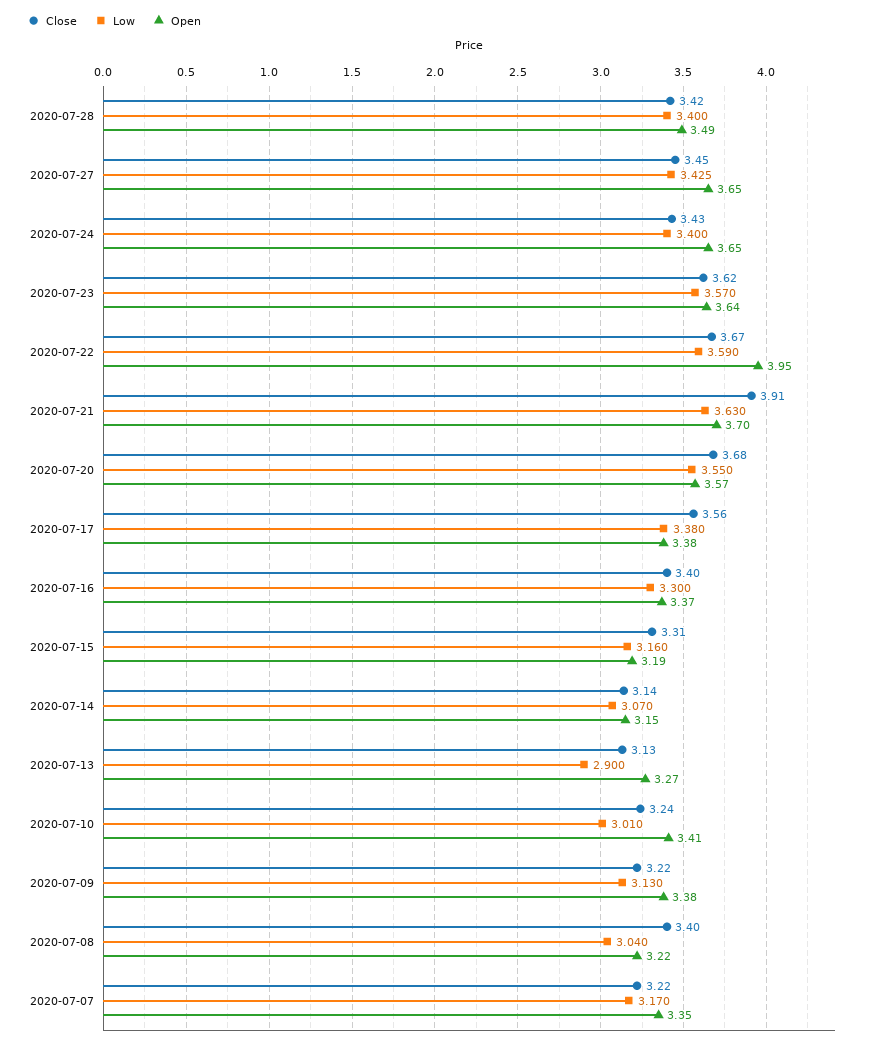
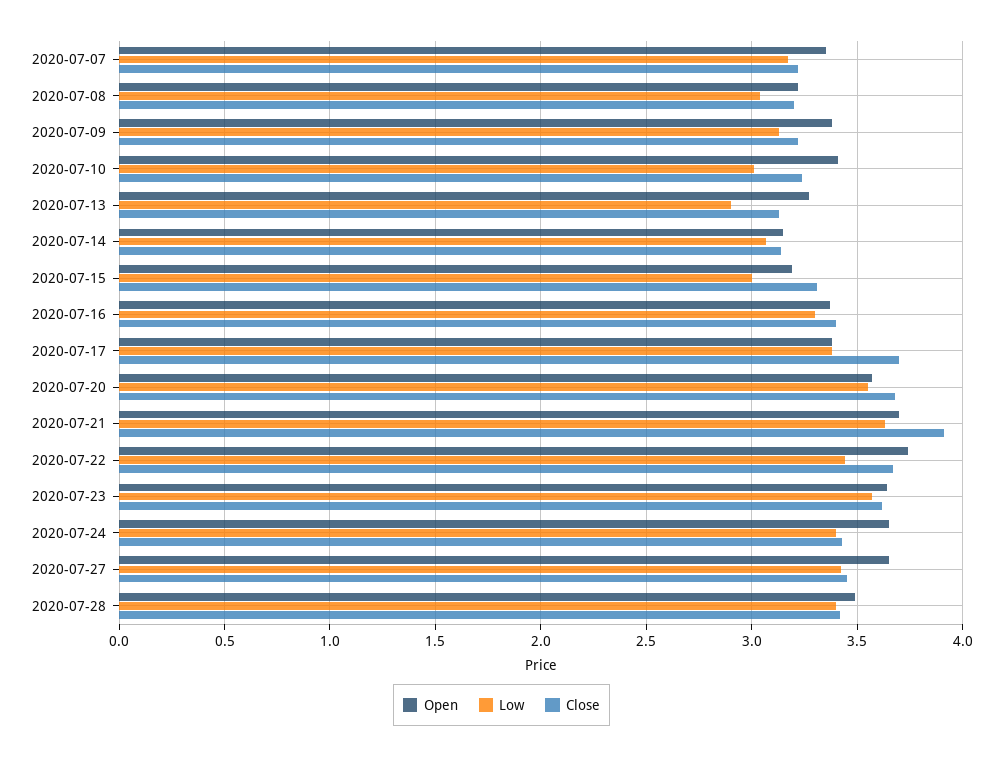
  {
    "Close": {
      "2020-07-28": 3.42,
      "2020-07-27": 3.45,
      "2020-07-24": 3.43,
      "2020-07-23": 3.62,
      "2020-07-22": 3.67,
      "2020-07-21": 3.91,
      "2020-07-20": 3.68,
-     "2020-07-17": 3.56,
+     "2020-07-17": 3.7,
      "2020-07-16": 3.4,
      "2020-07-15": 3.31,
      "2020-07-14": 3.14,
      "2020-07-13": 3.13,
      "2020-07-10": 3.24,
      "2020-07-09": 3.22,
-     "2020-07-08": 3.4,
+     "2020-07-08": 3.2,
      "2020-07-07": 3.22
    },
    "Low": {
      "2020-07-28": 3.4,
      "2020-07-27": 3.425,
      "2020-07-24": 3.4,
      "2020-07-23": 3.57,
-     "2020-07-22": 3.59,
+     "2020-07-22": 3.45,
      "2020-07-21": 3.63,
      "2020-07-20": 3.55,
      "2020-07-17": 3.38,
      "2020-07-16": 3.3,
-     "2020-07-15": 3.16,
+     "2020-07-15": 3,
      "2020-07-14": 3.07,
      "2020-07-13": 2.9,
      "2020-07-10": 3.01,
      "2020-07-09": 3.13,
      "2020-07-08": 3.04,
      "2020-07-07": 3.17
    },
    "Open": {
      "2020-07-28": 3.49,
      "2020-07-27": 3.65,
      "2020-07-24": 3.65,
      "2020-07-23": 3.64,
-     "2020-07-22": 3.95,
+     "2020-07-22": 3.75,
      "2020-07-21": 3.7,
      "2020-07-20": 3.57,
      "2020-07-17": 3.38,
      "2020-07-16": 3.37,
      "2020-07-15": 3.19,
      "2020-07-14": 3.15,
      "2020-07-13": 3.27,
      "2020-07-10": 3.41,
      "2020-07-09": 3.38,
      "2020-07-08": 3.22,
      "2020-07-07": 3.35
    }
  }

